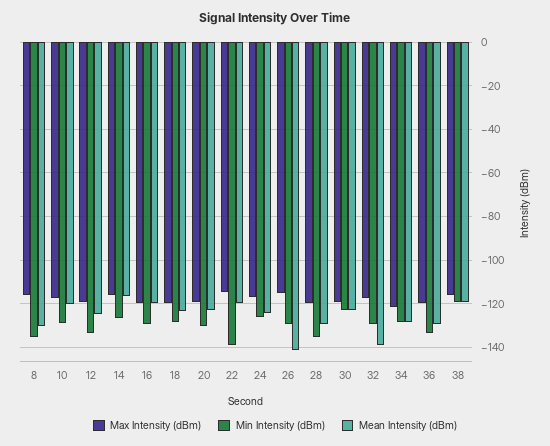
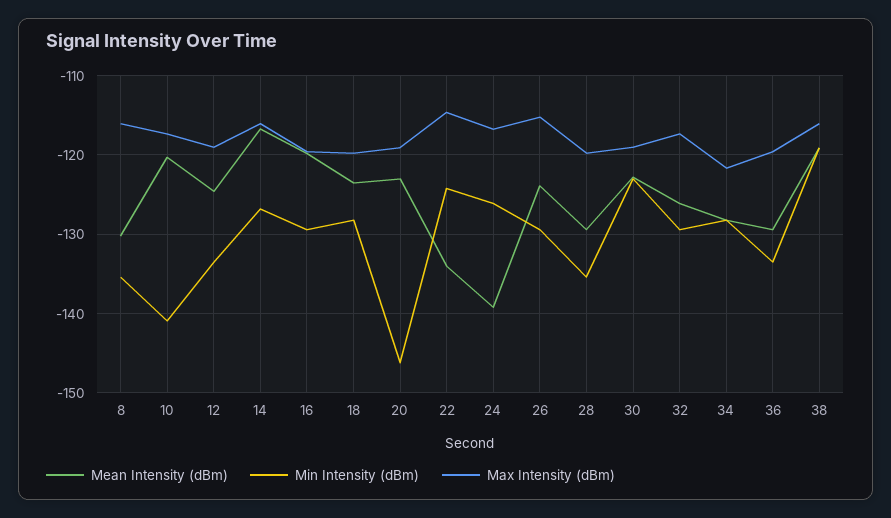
  {
    "Max Intensity (dBm)": {
      "8": -116,
      "10": -117,
      "12": -119,
      "14": -116,
      "16": -120,
      "18": -120,
      "20": -119,
      "22": -115,
      "24": -117,
      "26": -115,
      "28": -120,
      "30": -119,
      "32": -117,
      "34": -122,
      "36": -120,
      "38": -116
    },
    "Min Intensity (dBm)": {
      "8": -135,
-     "10": -130,
+     "10": -141,
      "12": -134,
      "14": -127,
      "16": -129,
      "18": -128,
-     "20": -130,
+     "20": -146,
-     "22": -140,
+     "22": -124,
      "24": -126,
      "26": -129,
      "28": -135,
      "30": -123,
      "32": -129,
      "34": -128,
      "36": -134,
      "38": -119
    },
    "Mean Intensity (dBm)": {
      "8": -130,
      "10": -120,
      "12": -125,
      "14": -117,
      "16": -120,
      "18": -124,
      "20": -123,
-     "22": -120,
+     "22": -134,
-     "24": -125,
+     "24": -139,
-     "26": -140,
+     "26": -124,
      "28": -129,
      "30": -123,
-     "32": -140,
+     "32": -126,
      "34": -128,
      "36": -129,
      "38": -119
    }
  }

